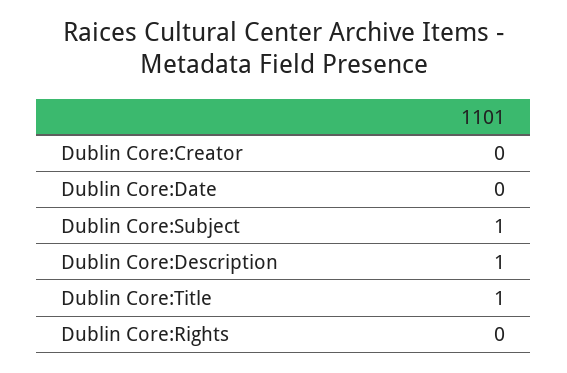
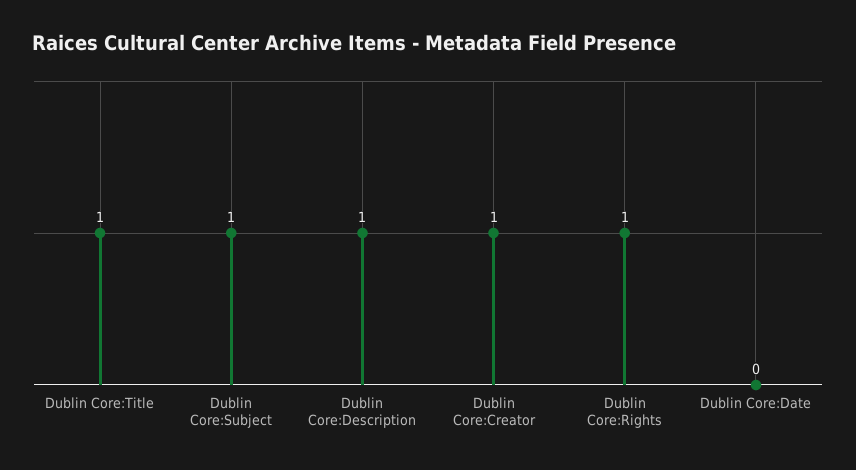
  {
-   "Dublin Core:Creator": 0,
+   "Dublin Core:Creator": 1,
    "Dublin Core:Date": 0,
    "Dublin Core:Subject": 1,
    "Dublin Core:Description": 1,
    "Dublin Core:Title": 1,
-   "Dublin Core:Rights": 0
+   "Dublin Core:Rights": 1
  }

